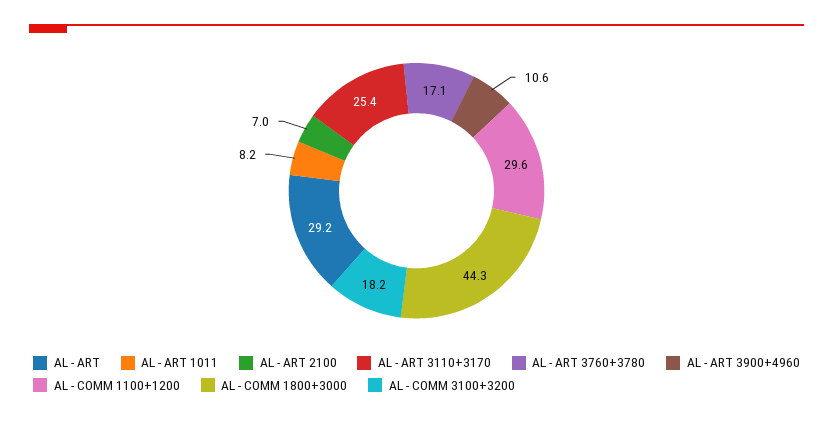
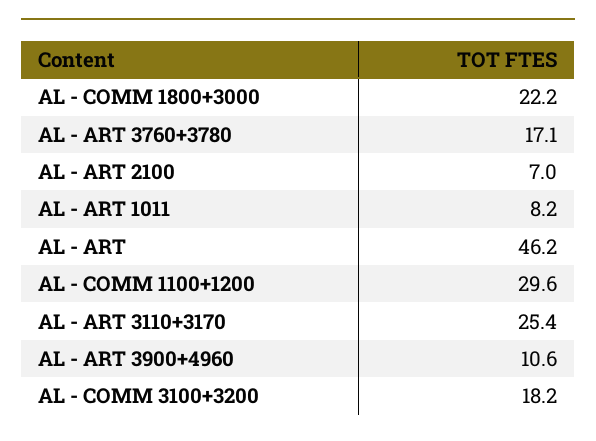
  {
-   "AL - ART": 29.2,
+   "AL - ART": 46.2,
    "AL - ART 1011": 8.2,
    "AL - ART 2100": 7,
    "AL - ART 3110+3170": 25.4,
    "AL - ART 3760+3780": 17.1,
    "AL - ART 3900+4960": 10.6,
    "AL - COMM 1100+1200": 29.6,
-   "AL - COMM 1800+3000": 44.3,
+   "AL - COMM 1800+3000": 22.2,
    "AL - COMM 3100+3200": 18.2
  }

